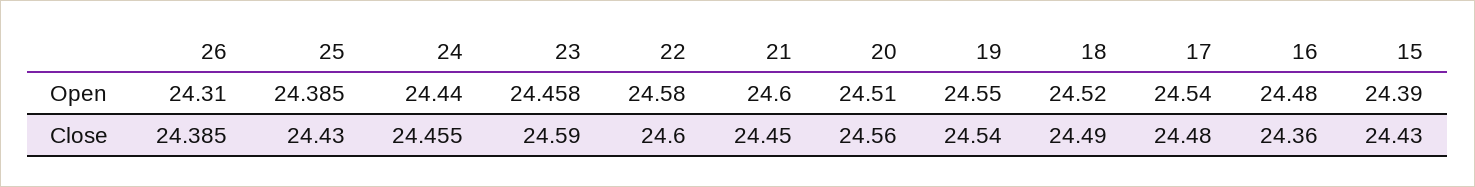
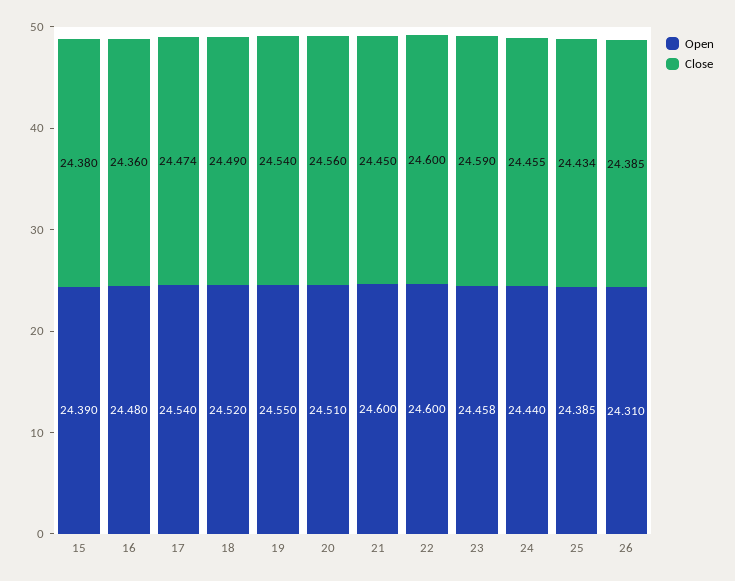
  {
    "Open": {
      "26": 24.31,
      "25": 24.385,
      "24": 24.44,
      "23": 24.458,
-     "22": 24.58,
+     "22": 24.6,
      "21": 24.6,
      "20": 24.51,
      "19": 24.55,
      "18": 24.52,
      "17": 24.54,
      "16": 24.48,
      "15": 24.39
    },
    "Close": {
      "26": 24.385,
-     "25": 24.43,
+     "25": 24.434,
      "24": 24.455,
      "23": 24.59,
      "22": 24.6,
      "21": 24.45,
      "20": 24.56,
      "19": 24.54,
      "18": 24.49,
-     "17": 24.48,
+     "17": 24.474,
      "16": 24.36,
-     "15": 24.43
+     "15": 24.38
    }
  }

